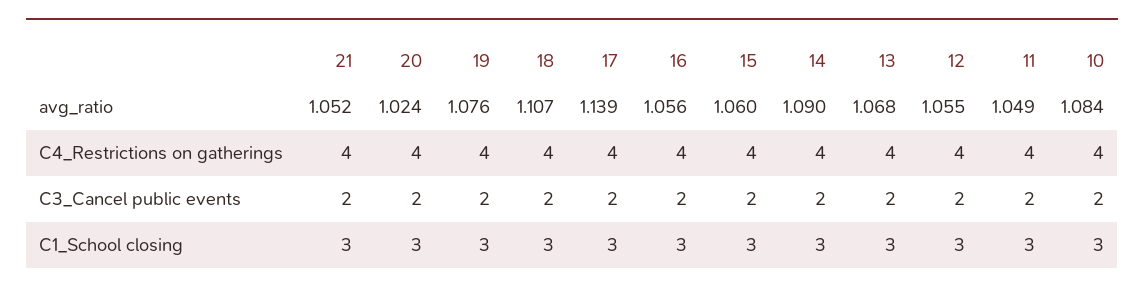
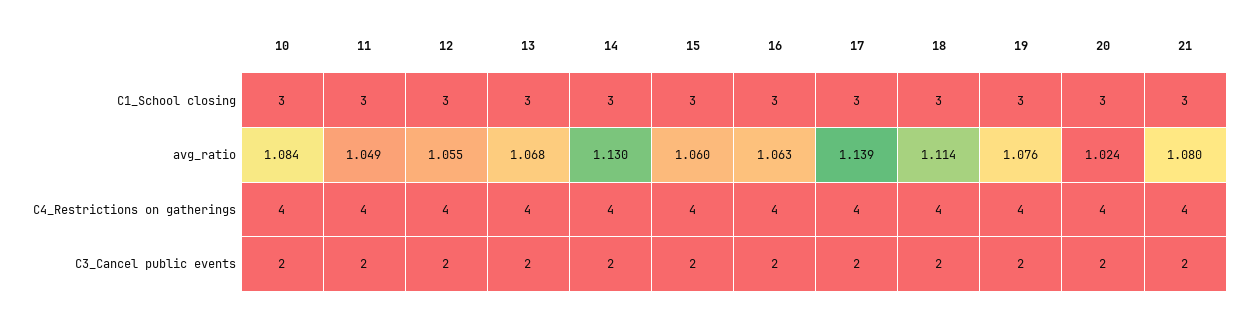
  {
    "21": {
-     "avg_ratio": 1.052,
+     "avg_ratio": 1.08,
      "C4_Restrictions on gatherings": 4,
      "C3_Cancel public events": 2,
      "C1_School closing": 3
    },
    "20": {
      "avg_ratio": 1.024,
      "C4_Restrictions on gatherings": 4,
      "C3_Cancel public events": 2,
      "C1_School closing": 3
    },
    "19": {
      "avg_ratio": 1.076,
      "C4_Restrictions on gatherings": 4,
      "C3_Cancel public events": 2,
      "C1_School closing": 3
    },
    "18": {
-     "avg_ratio": 1.107,
+     "avg_ratio": 1.114,
      "C4_Restrictions on gatherings": 4,
      "C3_Cancel public events": 2,
      "C1_School closing": 3
    },
    "17": {
      "avg_ratio": 1.139,
      "C4_Restrictions on gatherings": 4,
      "C3_Cancel public events": 2,
      "C1_School closing": 3
    },
    "16": {
-     "avg_ratio": 1.056,
+     "avg_ratio": 1.063,
      "C4_Restrictions on gatherings": 4,
      "C3_Cancel public events": 2,
      "C1_School closing": 3
    },
    "15": {
      "avg_ratio": 1.06,
      "C4_Restrictions on gatherings": 4,
      "C3_Cancel public events": 2,
      "C1_School closing": 3
    },
    "14": {
-     "avg_ratio": 1.09,
+     "avg_ratio": 1.13,
      "C4_Restrictions on gatherings": 4,
      "C3_Cancel public events": 2,
      "C1_School closing": 3
    },
    "13": {
      "avg_ratio": 1.068,
      "C4_Restrictions on gatherings": 4,
      "C3_Cancel public events": 2,
      "C1_School closing": 3
    },
    "12": {
      "avg_ratio": 1.055,
      "C4_Restrictions on gatherings": 4,
      "C3_Cancel public events": 2,
      "C1_School closing": 3
    },
    "11": {
      "avg_ratio": 1.049,
      "C4_Restrictions on gatherings": 4,
      "C3_Cancel public events": 2,
      "C1_School closing": 3
    },
    "10": {
      "avg_ratio": 1.084,
      "C4_Restrictions on gatherings": 4,
      "C3_Cancel public events": 2,
      "C1_School closing": 3
    }
  }

